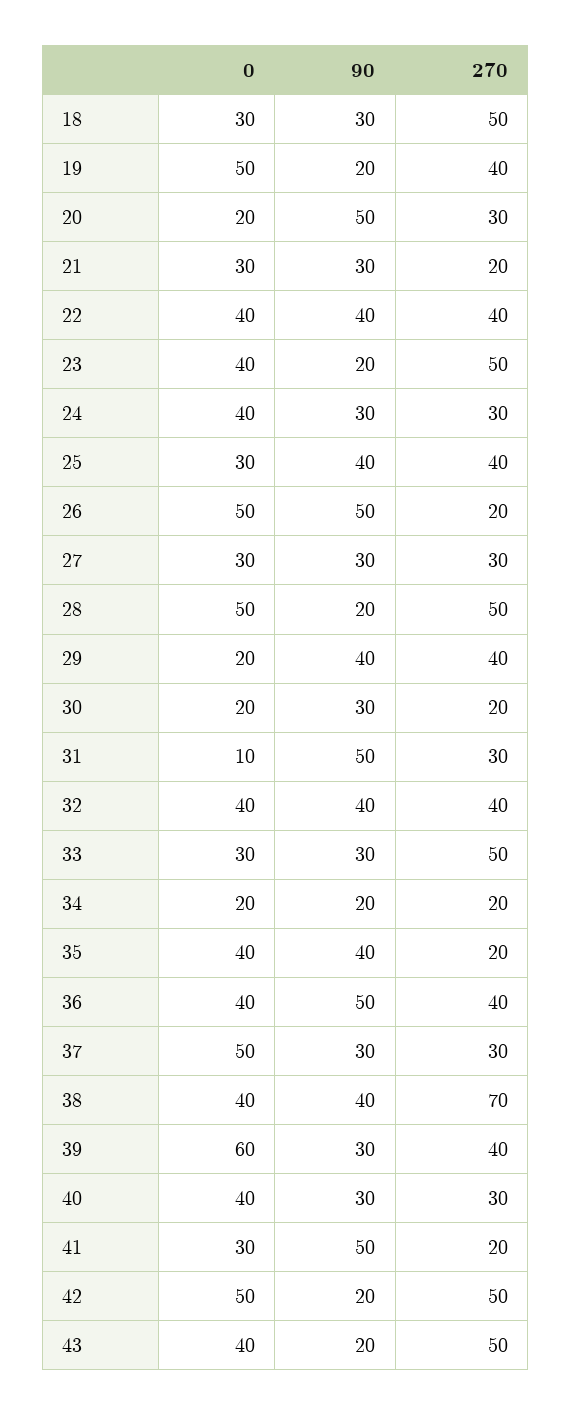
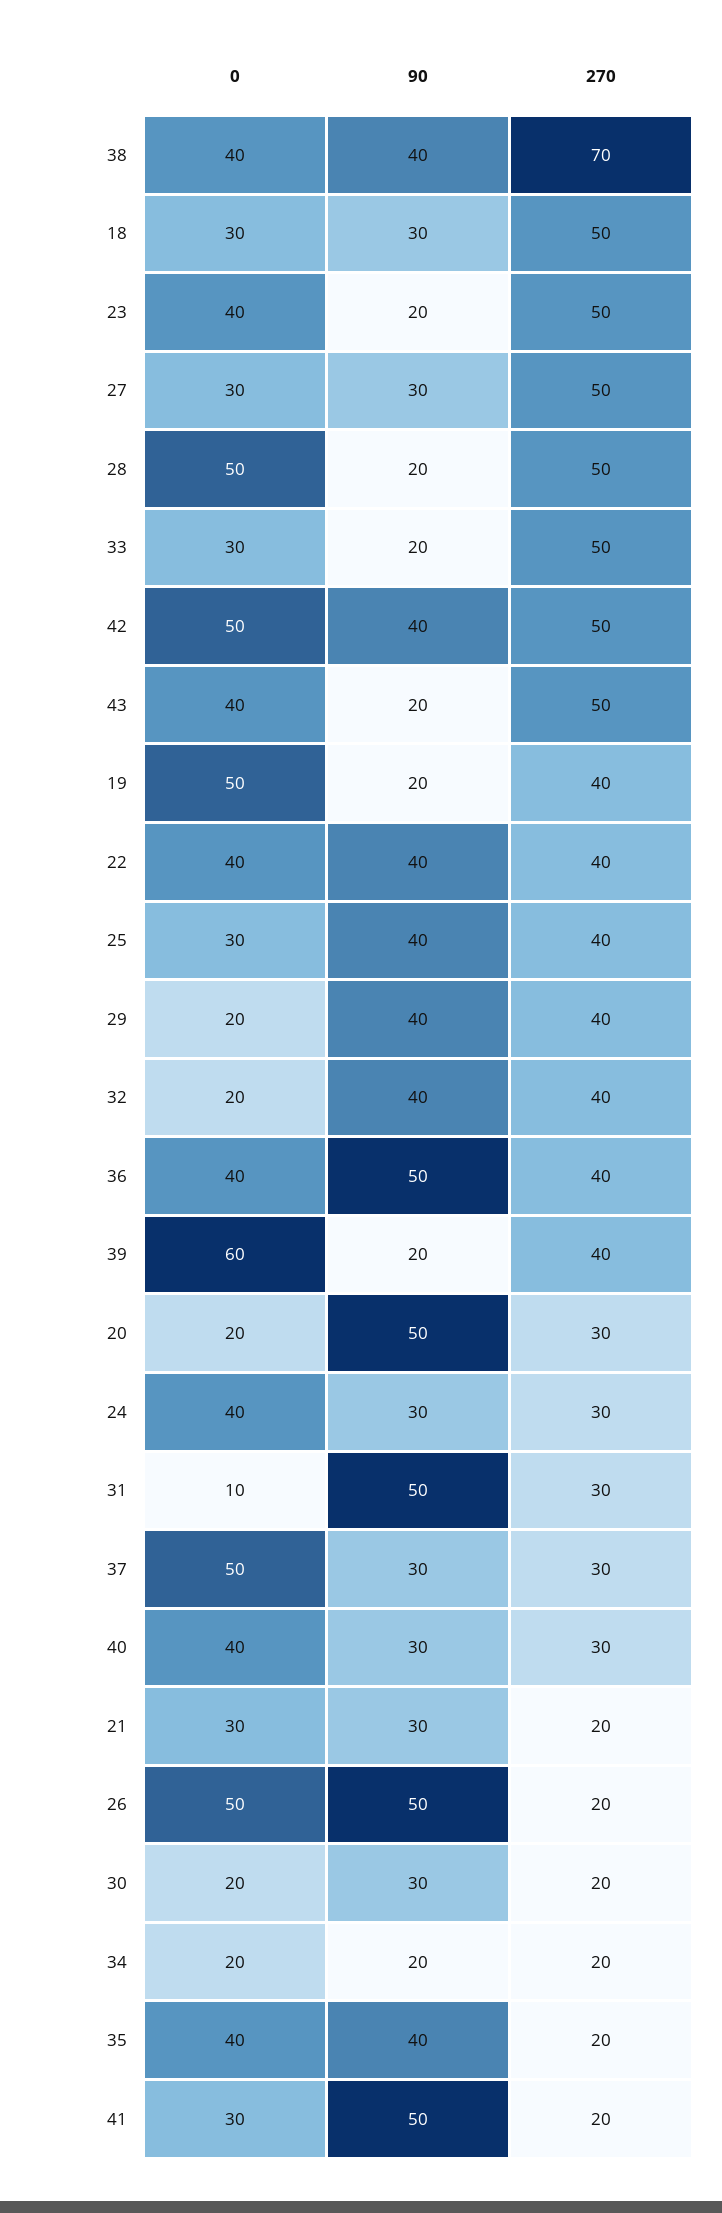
  {
    "0": {
      "18": 30,
      "19": 50,
      "20": 20,
      "21": 30,
      "22": 40,
      "23": 40,
      "24": 40,
      "25": 30,
      "26": 50,
      "27": 30,
      "28": 50,
      "29": 20,
      "30": 20,
      "31": 10,
-     "32": 40,
+     "32": 20,
      "33": 30,
      "34": 20,
      "35": 40,
      "36": 40,
      "37": 50,
      "38": 40,
      "39": 60,
      "40": 40,
      "41": 30,
      "42": 50,
      "43": 40
    },
    "90": {
      "18": 30,
      "19": 20,
      "20": 50,
      "21": 30,
      "22": 40,
      "23": 20,
      "24": 30,
      "25": 40,
      "26": 50,
      "27": 30,
      "28": 20,
      "29": 40,
      "30": 30,
      "31": 50,
      "32": 40,
-     "33": 30,
+     "33": 20,
      "34": 20,
      "35": 40,
      "36": 50,
      "37": 30,
      "38": 40,
-     "39": 30,
+     "39": 20,
      "40": 30,
      "41": 50,
-     "42": 20,
+     "42": 40,
      "43": 20
    },
    "270": {
      "18": 50,
      "19": 40,
      "20": 30,
      "21": 20,
      "22": 40,
      "23": 50,
      "24": 30,
      "25": 40,
      "26": 20,
-     "27": 30,
+     "27": 50,
      "28": 50,
      "29": 40,
      "30": 20,
      "31": 30,
      "32": 40,
      "33": 50,
      "34": 20,
      "35": 20,
      "36": 40,
      "37": 30,
      "38": 70,
      "39": 40,
      "40": 30,
      "41": 20,
      "42": 50,
      "43": 50
    }
  }

